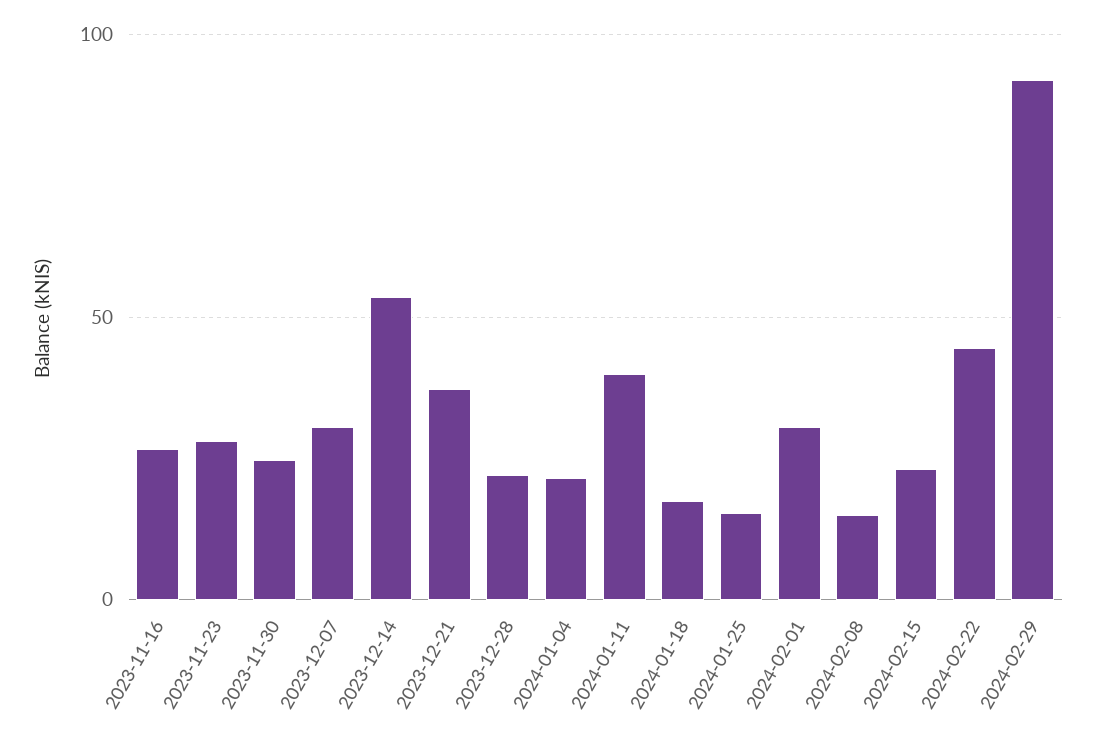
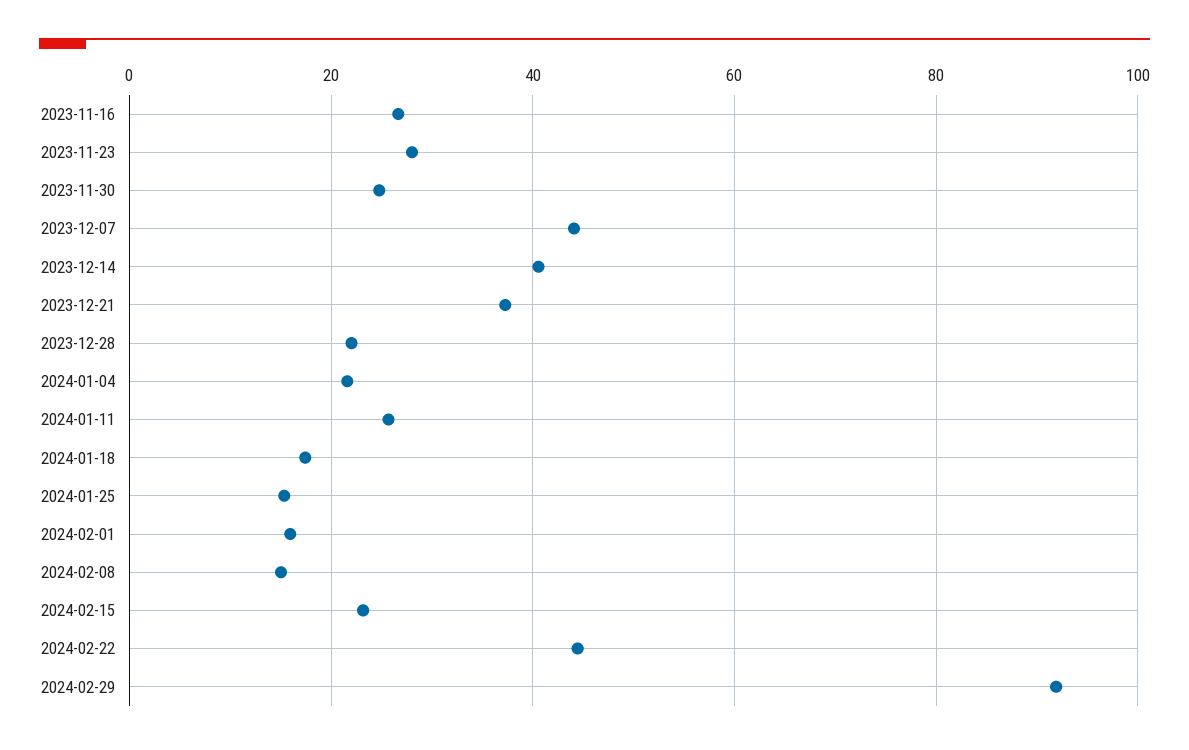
  {
    "2023-11-16": 26,
    "2023-11-23": 28,
    "2023-11-30": 24,
-   "2023-12-07": 30,
+   "2023-12-07": 44,
-   "2023-12-14": 55,
+   "2023-12-14": 40,
    "2023-12-21": 38,
    "2023-12-28": 22,
    "2024-01-04": 22,
-   "2024-01-11": 40,
+   "2024-01-11": 26,
    "2024-01-18": 18,
    "2024-01-25": 16,
-   "2024-02-01": 30,
+   "2024-02-01": 16,
    "2024-02-08": 16,
    "2024-02-15": 24,
    "2024-02-22": 44,
    "2024-02-29": 92
  }

